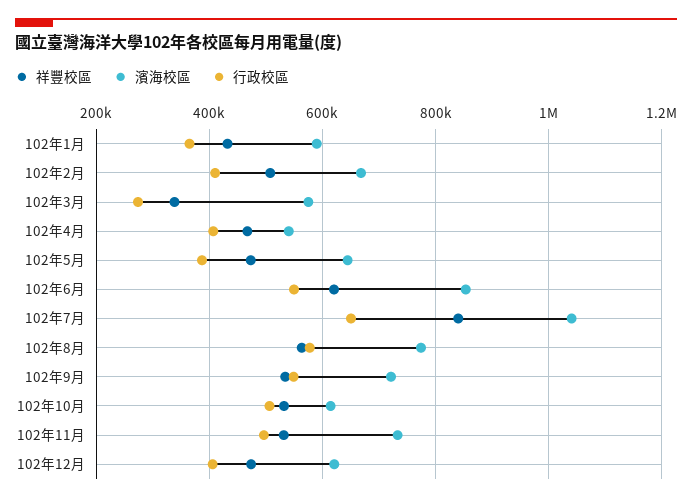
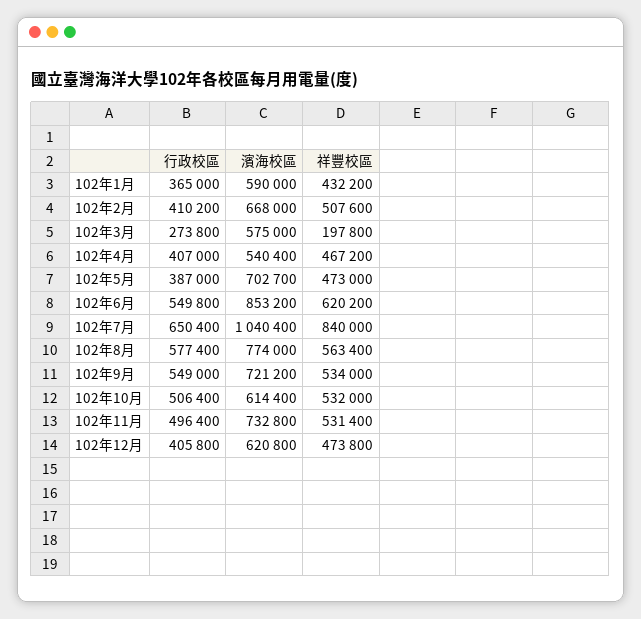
  {
    "祥豐校區": {
      "102年1月": 432200,
      "102年2月": 507600,
-     "102年3月": 340000,
+     "102年3月": 197800,
      "102年4月": 467200,
      "102年5月": 473000,
      "102年6月": 620200,
      "102年7月": 840000,
      "102年8月": 563400,
      "102年9月": 534000,
      "102年10月": 532000,
      "102年11月": 531400,
      "102年12月": 473800
    },
    "濱海校區": {
      "102年1月": 590000,
      "102年2月": 668000,
      "102年3月": 575000,
      "102年4月": 540400,
-     "102年5月": 640000,
+     "102年5月": 702700,
      "102年6月": 853200,
      "102年7月": 1040400,
      "102年8月": 774000,
      "102年9月": 721200,
      "102年10月": 614400,
      "102年11月": 732800,
      "102年12月": 620800
    },
    "行政校區": {
      "102年1月": 365000,
      "102年2月": 410200,
      "102年3月": 273800,
      "102年4月": 407000,
      "102年5月": 387000,
      "102年6月": 549800,
      "102年7月": 650400,
      "102年8月": 577400,
      "102年9月": 549000,
      "102年10月": 506400,
      "102年11月": 496400,
      "102年12月": 405800
    }
  }

